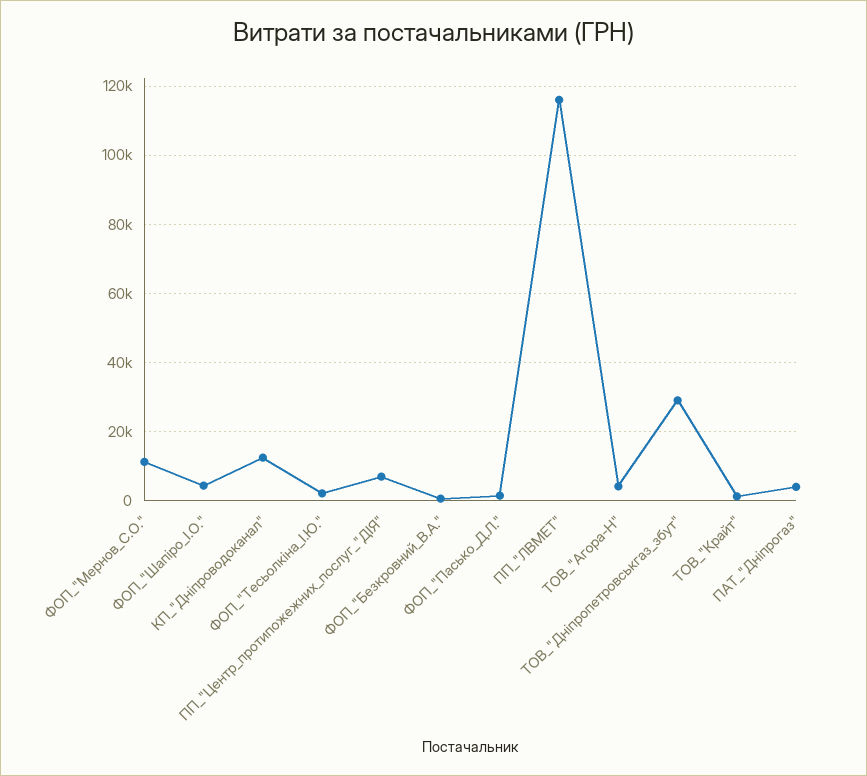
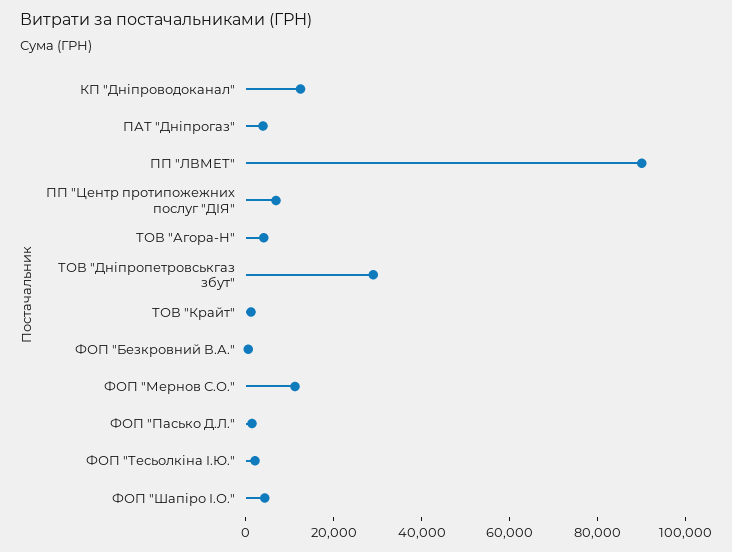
  {
    "ФОП_\"Мернов_С.О.\"": 12000,
    "ФОП_\"Шапіро_І.О.\"": 4000,
    "КП_\"Дніпроводоканал\"": 12000,
    "ФОП_\"Тесьолкіна_І.Ю.\"": 2000,
    "ПП_\"Центр_протипожежних_послуг_\"ДІЯ\"": 6000,
    "ФОП_\"Безкровний_В.А.\"": 0,
    "ФОП_\"Пасько_Д.Л.\"": 2000,
-   "ПП_\"ЛВМЕТ\"": 116000,
+   "ПП_\"ЛВМЕТ\"": 90000,
    "ТОВ_\"Агора-Н\"": 4000,
    "ТОВ_\"Дніпропетровськгаз_збут\"": 28000,
    "ТОВ_\"Крайт\"": 2000,
    "ПАТ_\"Дніпрогаз\"": 4000
  }

